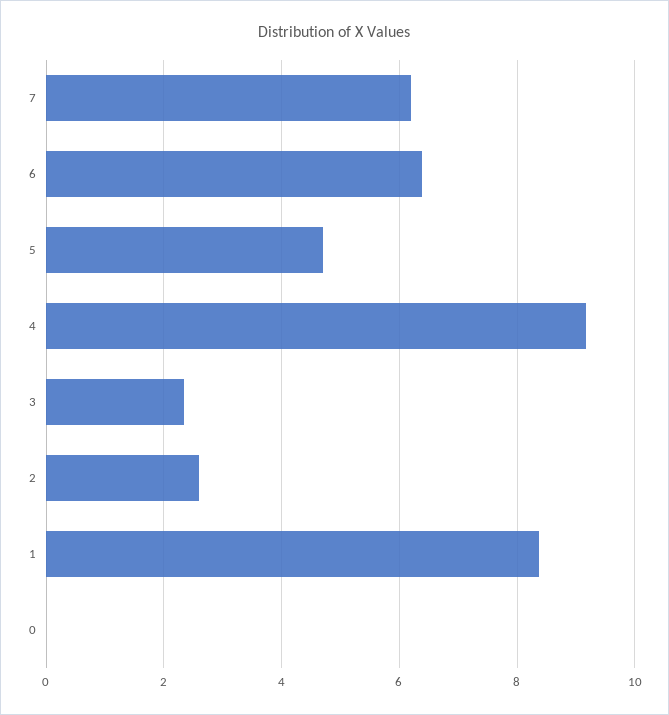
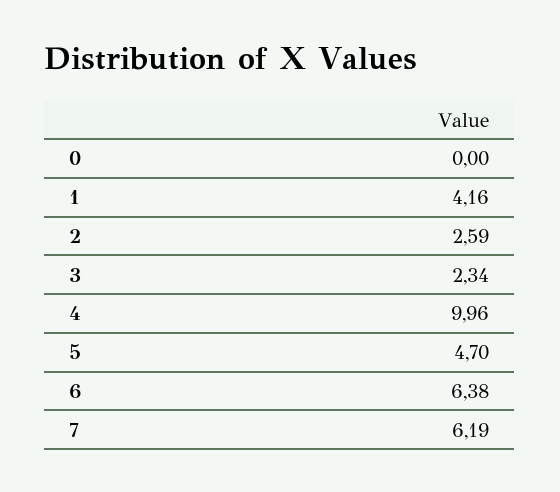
  {
    "7": 6.19,
    "6": 6.38,
    "5": 4.7,
-   "4": 9.2,
+   "4": 9.96,
    "3": 2.34,
    "2": 2.59,
-   "1": 8.4,
+   "1": 4.16,
    "0": 0
  }

